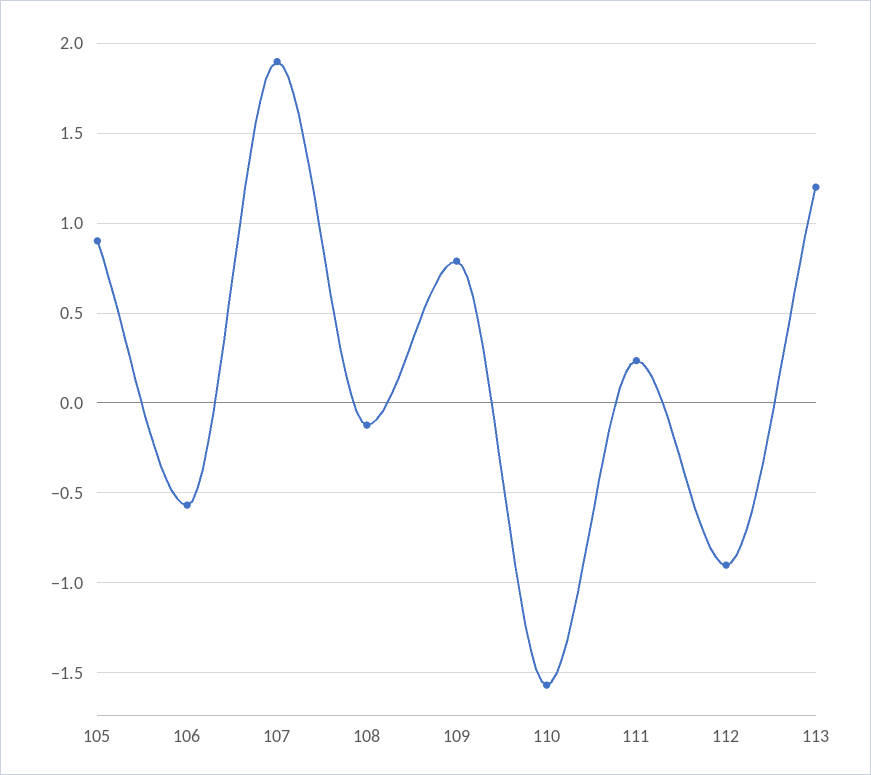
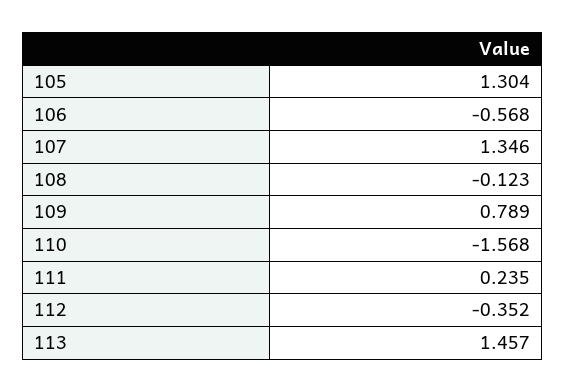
  {
-   "105": 0.9,
+   "105": 1.304,
    "106": -0.568,
-   "107": 1.9,
+   "107": 1.346,
    "108": -0.123,
    "109": 0.789,
    "110": -1.568,
    "111": 0.235,
-   "112": -0.9,
+   "112": -0.352,
-   "113": 1.2
+   "113": 1.457
  }

